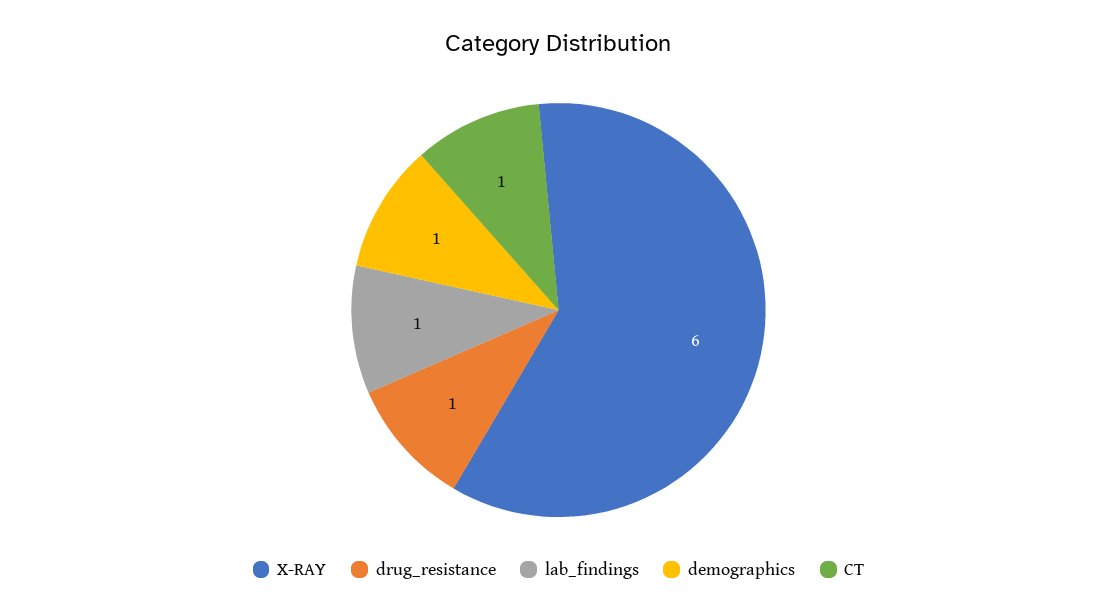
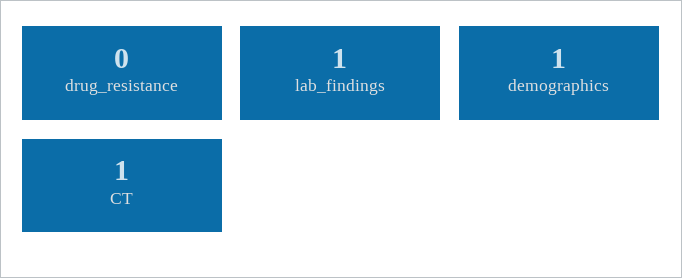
  {
-   "X-RAY": 6,
-   "drug_resistance": 1,
+   "drug_resistance": 0,
    "lab_findings": 1,
    "demographics": 1,
    "CT": 1
  }

